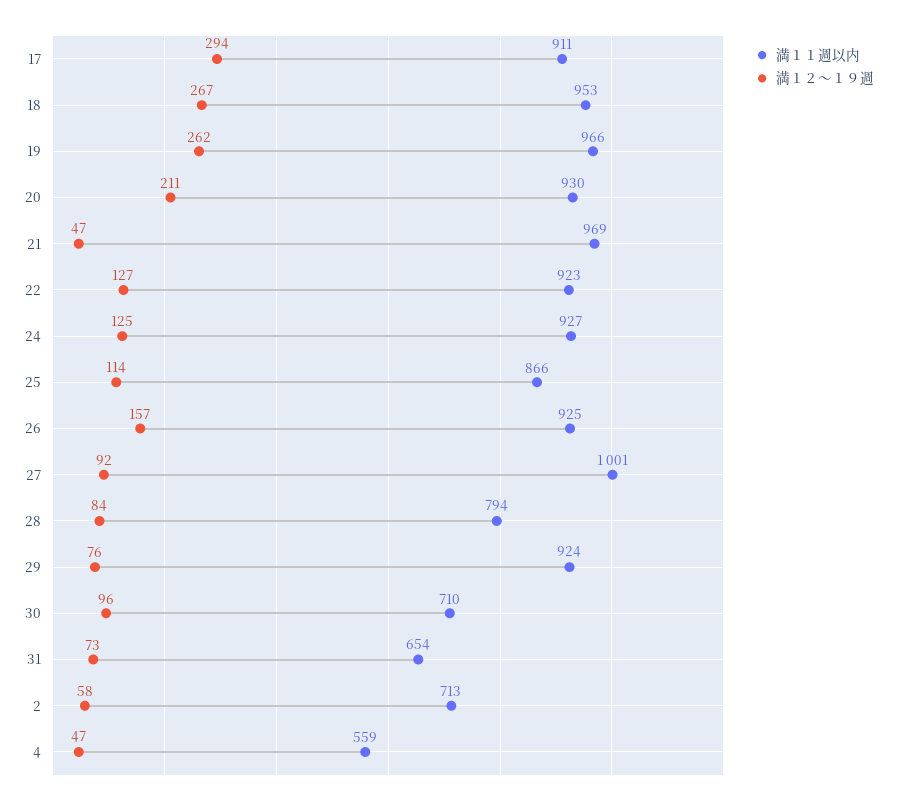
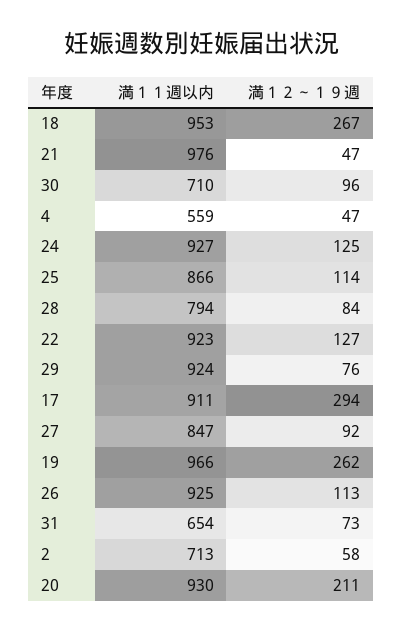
  {
    "満１１週以内": {
      "17": 911,
      "18": 953,
      "19": 966,
      "20": 930,
-     "21": 969,
+     "21": 976,
      "22": 923,
      "24": 927,
      "25": 866,
      "26": 925,
-     "27": 1001,
+     "27": 847,
      "28": 794,
      "29": 924,
      "30": 710,
      "31": 654,
      "2": 713,
      "4": 559
    },
    "満１２～１９週": {
      "17": 294,
      "18": 267,
      "19": 262,
      "20": 211,
      "21": 47,
      "22": 127,
      "24": 125,
      "25": 114,
-     "26": 157,
+     "26": 113,
      "27": 92,
      "28": 84,
      "29": 76,
      "30": 96,
      "31": 73,
      "2": 58,
      "4": 47
    }
  }

